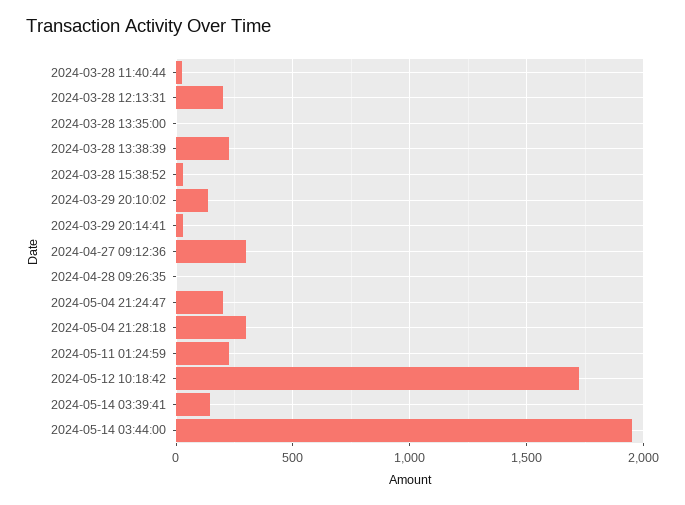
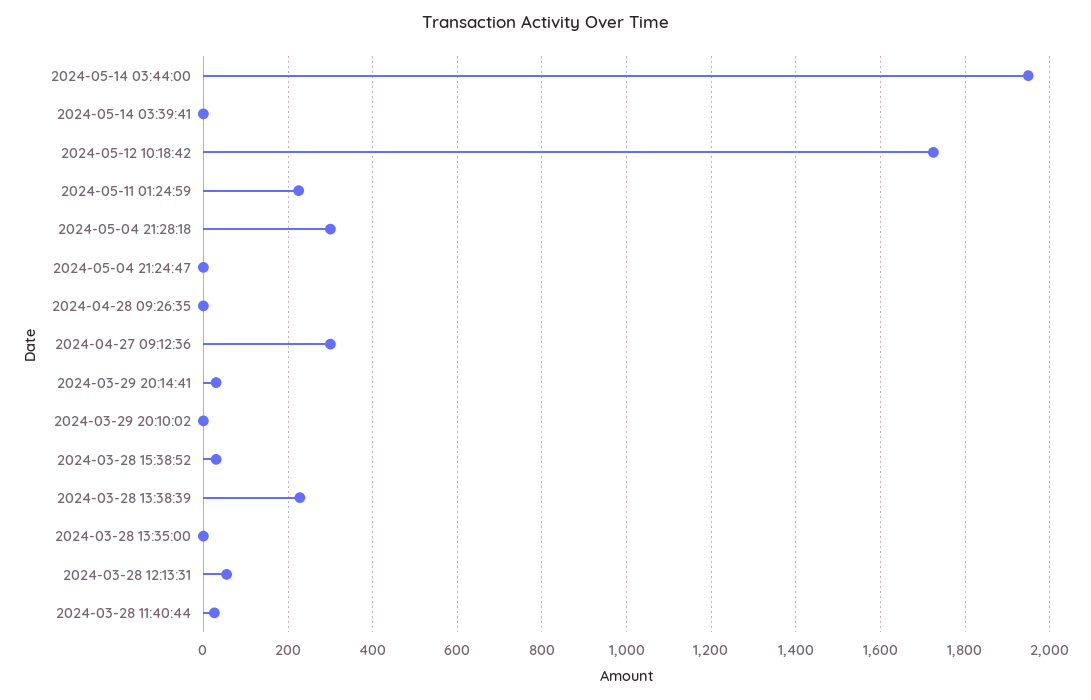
  {
    "2024-03-28 11:40:44": 20,
-   "2024-03-28 12:13:31": 200,
+   "2024-03-28 12:13:31": 60,
    "2024-03-28 13:35:00": 0,
    "2024-03-28 13:38:39": 220,
    "2024-03-28 15:38:52": 40,
-   "2024-03-29 20:10:02": 150,
+   "2024-03-29 20:10:02": 0,
    "2024-03-29 20:14:41": 40,
    "2024-04-27 09:12:36": 300,
    "2024-04-28 09:26:35": 0,
-   "2024-05-04 21:24:47": 200,
+   "2024-05-04 21:24:47": 0,
    "2024-05-04 21:28:18": 300,
    "2024-05-11 01:24:59": 220,
    "2024-05-12 10:18:42": 1720,
-   "2024-05-14 03:39:41": 150,
+   "2024-05-14 03:39:41": 0,
    "2024-05-14 03:44:00": 1940
  }

